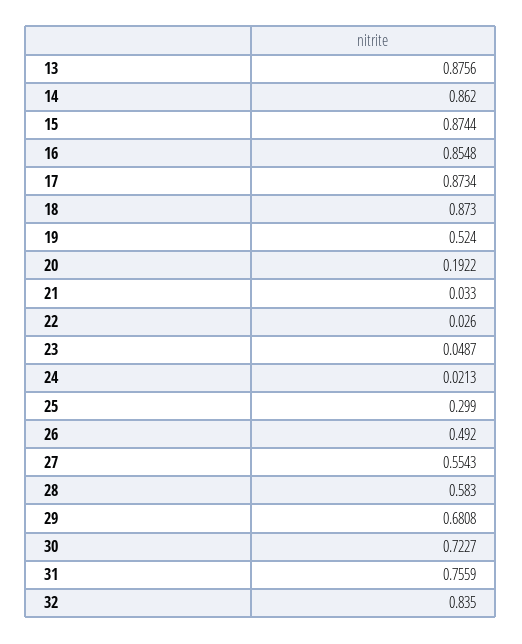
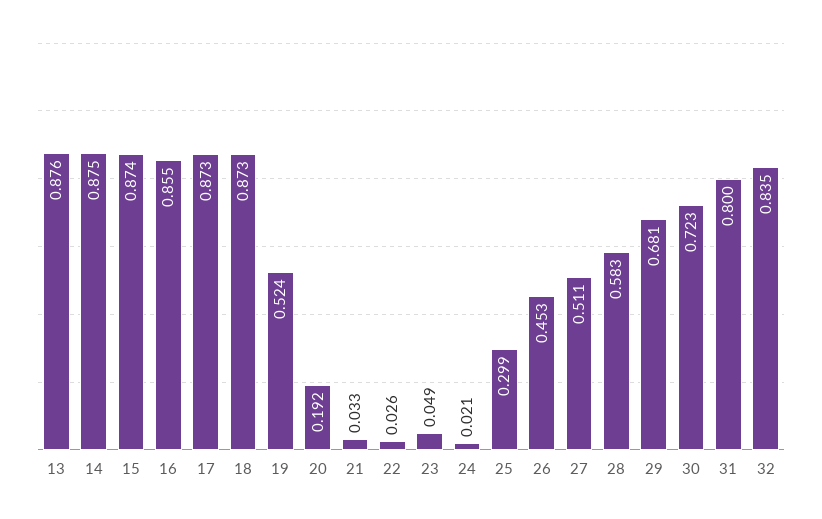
  {
    "13": 0.8756,
-   "14": 0.862,
+   "14": 0.875,
    "15": 0.8744,
    "16": 0.8548,
    "17": 0.8734,
    "18": 0.873,
    "19": 0.524,
    "20": 0.1922,
    "21": 0.033,
    "22": 0.026,
    "23": 0.0487,
    "24": 0.0213,
    "25": 0.299,
-   "26": 0.492,
+   "26": 0.453,
-   "27": 0.5543,
+   "27": 0.511,
    "28": 0.583,
    "29": 0.6808,
    "30": 0.7227,
-   "31": 0.7559,
+   "31": 0.8,
    "32": 0.835
  }

